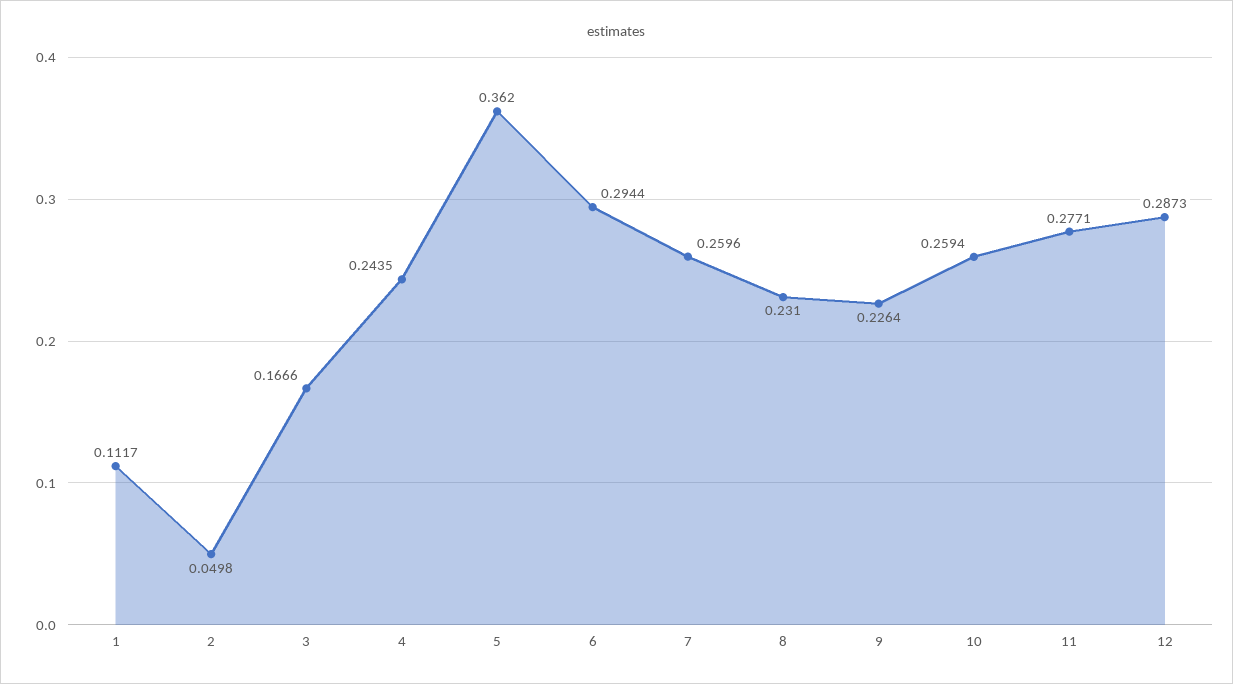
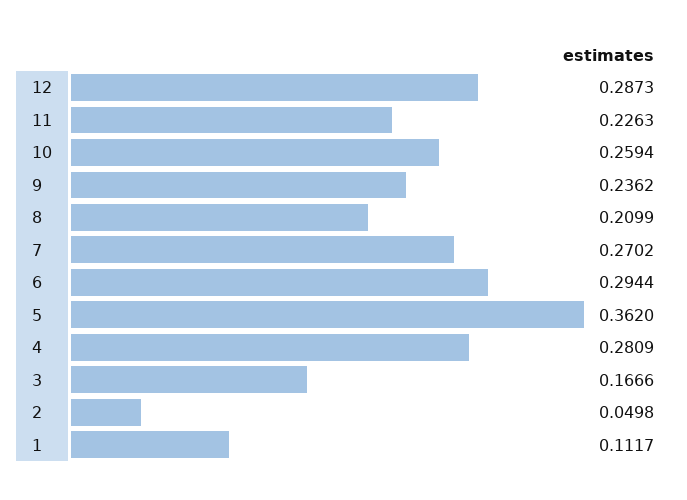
  {
    "1": 0.1117,
    "2": 0.0498,
    "3": 0.1666,
-   "4": 0.2435,
+   "4": 0.2809,
    "5": 0.362,
    "6": 0.2944,
-   "7": 0.2596,
+   "7": 0.2702,
-   "8": 0.231,
+   "8": 0.2099,
-   "9": 0.2264,
+   "9": 0.2362,
    "10": 0.2594,
-   "11": 0.2771,
+   "11": 0.2263,
    "12": 0.2873
  }

